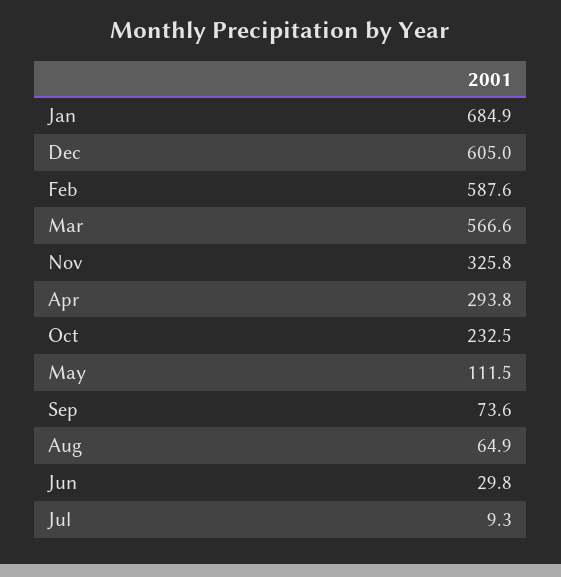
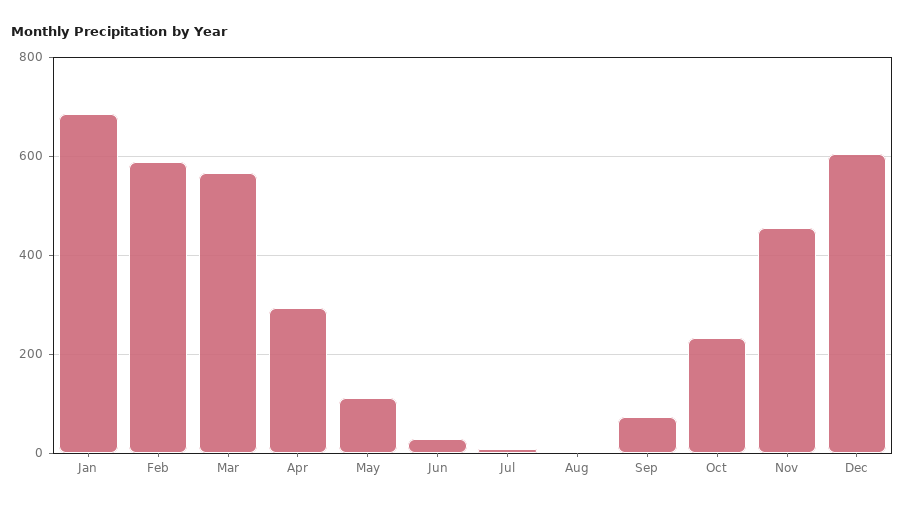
  {
    "Jan": 684.9,
    "Dec": 605,
    "Feb": 587.6,
    "Mar": 566.6,
-   "Nov": 325.8,
+   "Nov": 460,
    "Apr": 293.8,
    "Oct": 232.5,
    "May": 111.5,
    "Sep": 73.6,
-   "Aug": 64.9,
+   "Aug": 0,
    "Jun": 29.8,
    "Jul": 9.3
  }

